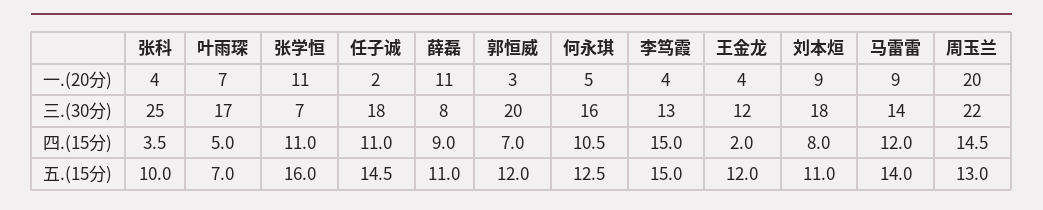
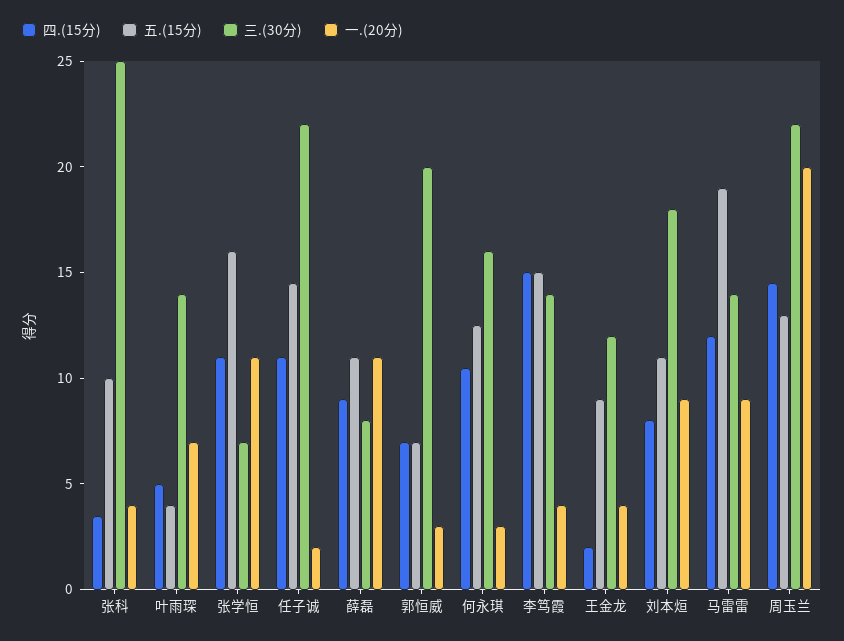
  {
    "一.(20分)": {
      "张科": 4,
      "叶雨琛": 7,
      "张学恒": 11,
      "任子诚": 2,
      "薛磊": 11,
      "郭恒威": 3,
-     "何永琪": 5,
+     "何永琪": 3,
      "李笃霞": 4,
      "王金龙": 4,
      "刘本烜": 9,
      "马雷雷": 9,
      "周玉兰": 20
    },
    "三.(30分)": {
      "张科": 25,
-     "叶雨琛": 17,
+     "叶雨琛": 14,
      "张学恒": 7,
-     "任子诚": 18,
+     "任子诚": 22,
      "薛磊": 8,
      "郭恒威": 20,
      "何永琪": 16,
-     "李笃霞": 13,
+     "李笃霞": 14,
      "王金龙": 12,
      "刘本烜": 18,
      "马雷雷": 14,
      "周玉兰": 22
    },
    "四.(15分)": {
      "张科": 3.5,
      "叶雨琛": 5,
      "张学恒": 11,
      "任子诚": 11,
      "薛磊": 9,
      "郭恒威": 7,
      "何永琪": 10.5,
      "李笃霞": 15,
      "王金龙": 2,
      "刘本烜": 8,
      "马雷雷": 12,
      "周玉兰": 14.5
    },
    "五.(15分)": {
      "张科": 10,
-     "叶雨琛": 7,
+     "叶雨琛": 4,
      "张学恒": 16,
      "任子诚": 14.5,
      "薛磊": 11,
-     "郭恒威": 12,
+     "郭恒威": 7,
      "何永琪": 12.5,
      "李笃霞": 15,
-     "王金龙": 12,
+     "王金龙": 9,
      "刘本烜": 11,
-     "马雷雷": 14,
+     "马雷雷": 19,
      "周玉兰": 13
    }
  }

